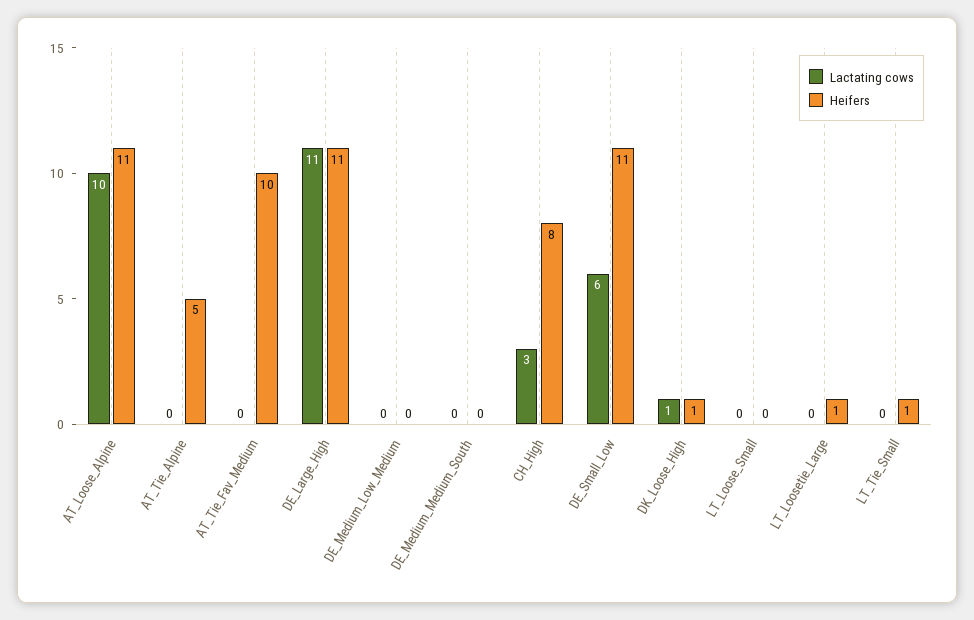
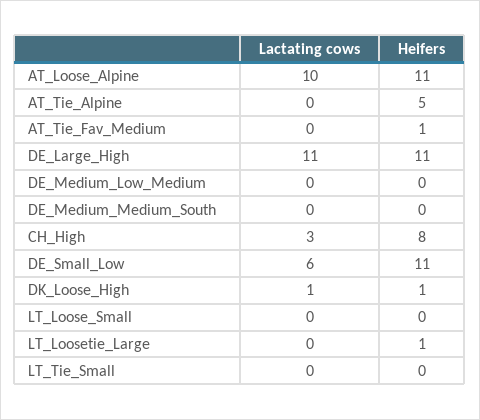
  {
    "Lactating cows": {
      "AT_Loose_Alpine": 10,
      "AT_Tie_Alpine": 0,
      "AT_Tie_Fav_Medium": 0,
      "DE_Large_High": 11,
      "DE_Medium_Low_Medium": 0,
      "DE_Medium_Medium_South": 0,
      "CH_High": 3,
      "DE_Small_Low": 6,
      "DK_Loose_High": 1,
      "LT_Loose_Small": 0,
      "LT_Loosetie_Large": 0,
      "LT_Tie_Small": 0
    },
    "Heifers": {
      "AT_Loose_Alpine": 11,
      "AT_Tie_Alpine": 5,
-     "AT_Tie_Fav_Medium": 10,
+     "AT_Tie_Fav_Medium": 1,
      "DE_Large_High": 11,
      "DE_Medium_Low_Medium": 0,
      "DE_Medium_Medium_South": 0,
      "CH_High": 8,
      "DE_Small_Low": 11,
      "DK_Loose_High": 1,
      "LT_Loose_Small": 0,
      "LT_Loosetie_Large": 1,
-     "LT_Tie_Small": 1
+     "LT_Tie_Small": 0
    }
  }

